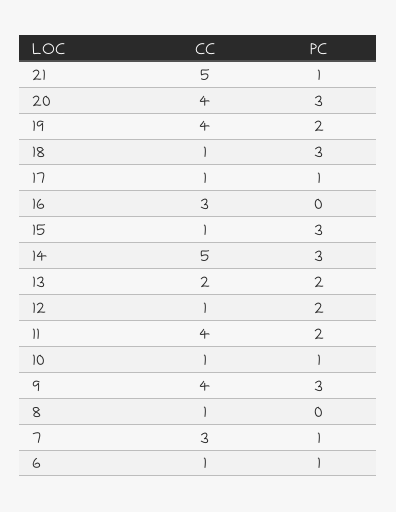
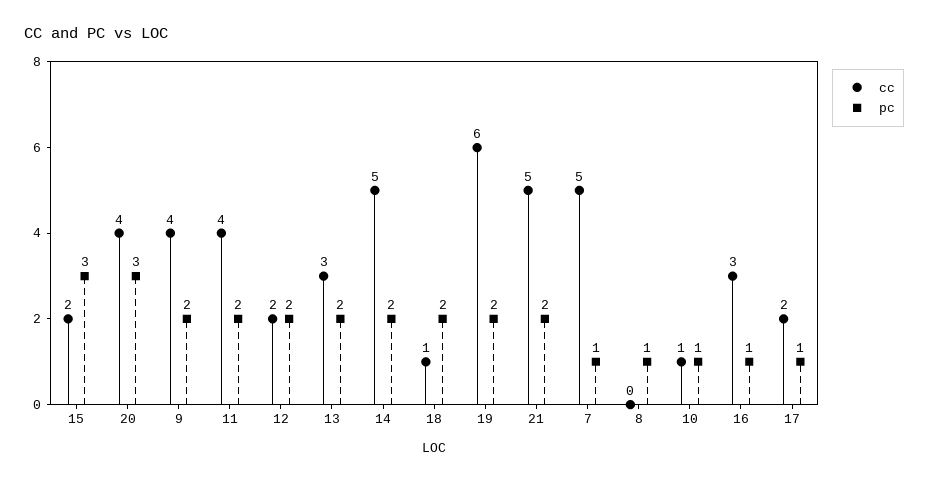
  {
    "CC": {
      "21": 5,
      "20": 4,
-     "19": 4,
+     "19": 6,
      "18": 1,
-     "17": 1,
+     "17": 2,
      "16": 3,
-     "15": 1,
+     "15": 2,
      "14": 5,
-     "13": 2,
+     "13": 3,
-     "12": 1,
+     "12": 2,
      "11": 4,
      "10": 1,
      "9": 4,
-     "8": 1,
+     "8": 0,
-     "7": 3,
+     "7": 5
-     "6": 1
    },
    "PC": {
-     "21": 1,
+     "21": 2,
      "20": 3,
      "19": 2,
-     "18": 3,
+     "18": 2,
      "17": 1,
-     "16": 0,
+     "16": 1,
      "15": 3,
-     "14": 3,
+     "14": 2,
      "13": 2,
      "12": 2,
      "11": 2,
      "10": 1,
-     "9": 3,
+     "9": 2,
-     "8": 0,
+     "8": 1,
-     "7": 1,
+     "7": 1
-     "6": 1
    }
  }

